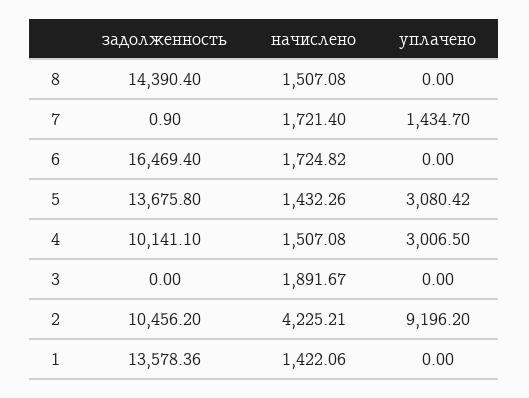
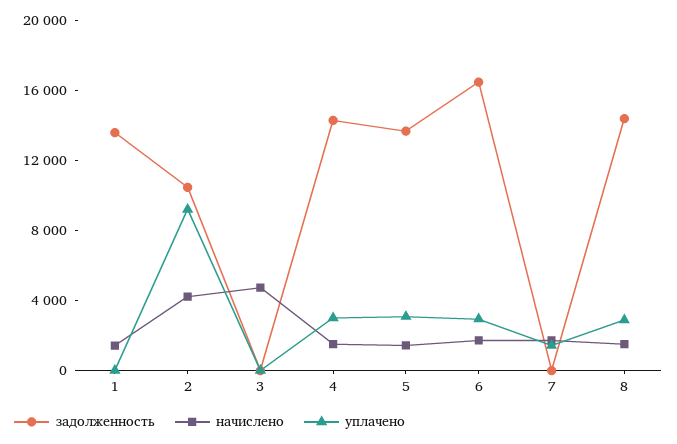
  {
    "задолженность": {
      "8": 14390.4,
      "7": 0.9,
      "6": 16469.4,
      "5": 13675.8,
-     "4": 10141.1,
+     "4": 14000,
      "3": 0,
      "2": 10456.2,
      "1": 13578.36
    },
    "начислено": {
      "8": 1507.08,
      "7": 1721.4,
      "6": 1724.82,
      "5": 1432.26,
      "4": 1507.08,
-     "3": 1891.67,
+     "3": 5000,
      "2": 4225.21,
      "1": 1422.06
    },
    "уплачено": {
-     "8": 0,
+     "8": 3000,
      "7": 1434.7,
-     "6": 0,
+     "6": 3000,
      "5": 3080.42,
      "4": 3006.5,
      "3": 0,
      "2": 9196.2,
      "1": 0
    }
  }

